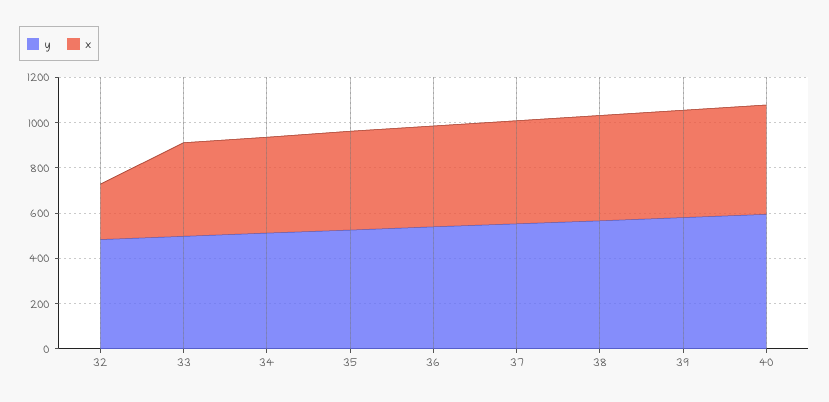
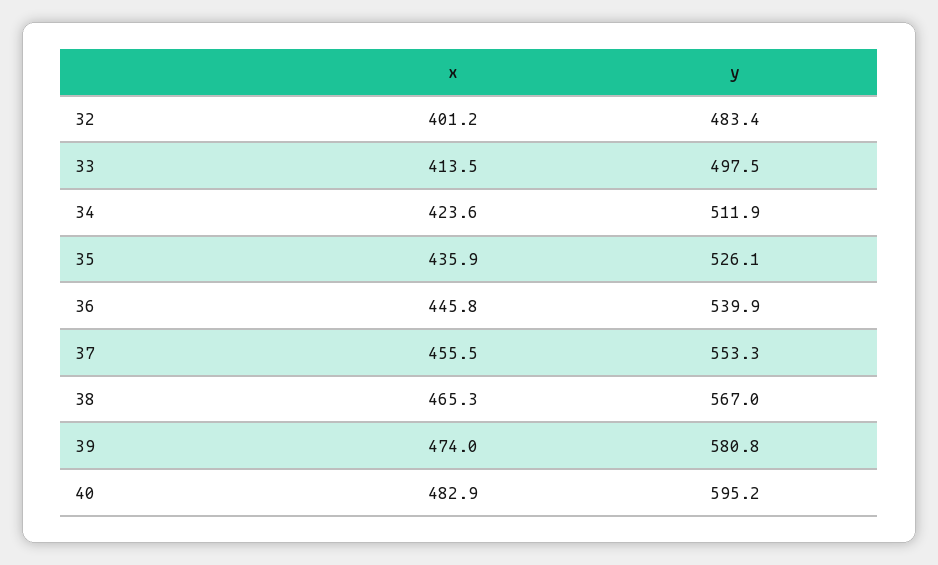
  {
    "y": {
      "32": 483.4,
      "33": 497.5,
      "34": 511.9,
      "35": 526.1,
      "36": 539.9,
      "37": 553.3,
      "38": 567,
      "39": 580.8,
      "40": 595.2
    },
    "x": {
-     "32": 250,
+     "32": 401.2,
      "33": 413.5,
      "34": 423.6,
      "35": 435.9,
      "36": 445.8,
      "37": 455.5,
      "38": 465.3,
      "39": 474,
      "40": 482.9
    }
  }

